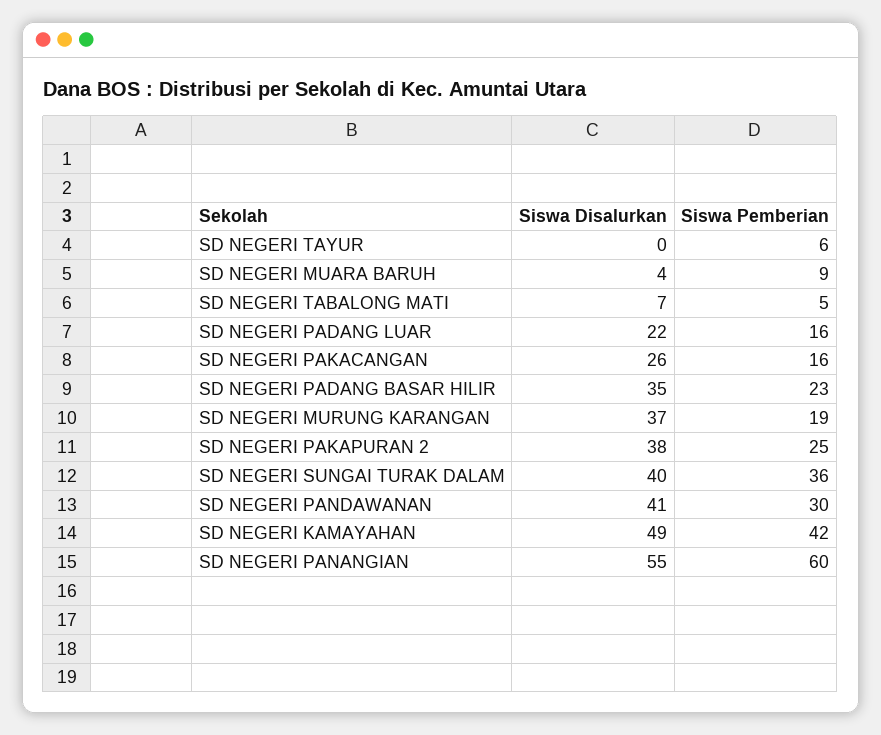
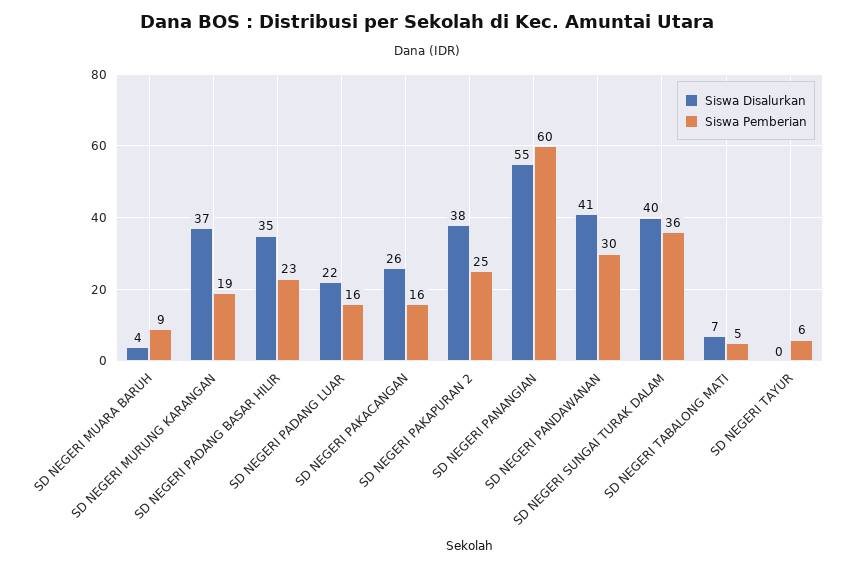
  {
    "Siswa Disalurkan": {
      "SD NEGERI TAYUR": 0,
      "SD NEGERI MUARA BARUH": 4,
      "SD NEGERI TABALONG MATI": 7,
      "SD NEGERI PADANG LUAR": 22,
      "SD NEGERI PAKACANGAN": 26,
      "SD NEGERI PADANG BASAR HILIR": 35,
      "SD NEGERI MURUNG KARANGAN": 37,
      "SD NEGERI PAKAPURAN 2": 38,
      "SD NEGERI SUNGAI TURAK DALAM": 40,
      "SD NEGERI PANDAWANAN": 41,
-     "SD NEGERI KAMAYAHAN": 49,
      "SD NEGERI PANANGIAN": 55
    },
    "Siswa Pemberian": {
      "SD NEGERI TAYUR": 6,
      "SD NEGERI MUARA BARUH": 9,
      "SD NEGERI TABALONG MATI": 5,
      "SD NEGERI PADANG LUAR": 16,
      "SD NEGERI PAKACANGAN": 16,
      "SD NEGERI PADANG BASAR HILIR": 23,
      "SD NEGERI MURUNG KARANGAN": 19,
      "SD NEGERI PAKAPURAN 2": 25,
      "SD NEGERI SUNGAI TURAK DALAM": 36,
      "SD NEGERI PANDAWANAN": 30,
-     "SD NEGERI KAMAYAHAN": 42,
      "SD NEGERI PANANGIAN": 60
    }
  }

